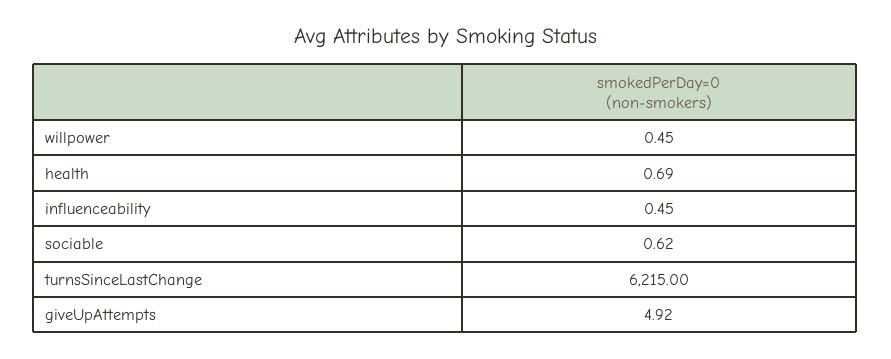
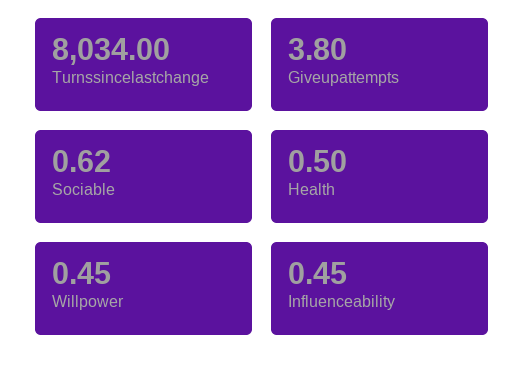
  {
    "willpower": 0.45,
-   "health": 0.69,
+   "health": 0.5,
    "influenceability": 0.45,
    "sociable": 0.62,
-   "turnsSinceLastChange": 6215,
+   "turnsSinceLastChange": 8034,
-   "giveUpAttempts": 4.92
+   "giveUpAttempts": 3.8
  }

